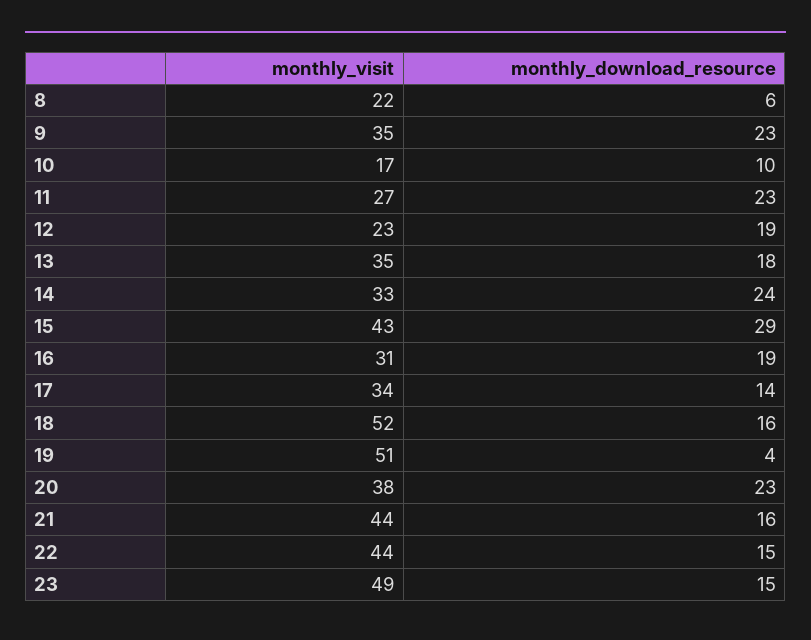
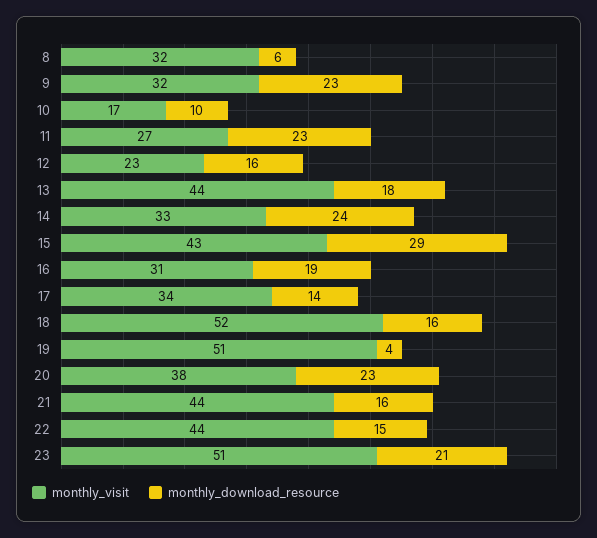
  {
    "monthly_visit": {
-     "8": 22,
+     "8": 32,
-     "9": 35,
+     "9": 32,
      "10": 17,
      "11": 27,
      "12": 23,
-     "13": 35,
+     "13": 44,
      "14": 33,
      "15": 43,
      "16": 31,
      "17": 34,
      "18": 52,
      "19": 51,
      "20": 38,
      "21": 44,
      "22": 44,
-     "23": 49
+     "23": 51
    },
    "monthly_download_resource": {
      "8": 6,
      "9": 23,
      "10": 10,
      "11": 23,
-     "12": 19,
+     "12": 16,
      "13": 18,
      "14": 24,
      "15": 29,
      "16": 19,
      "17": 14,
      "18": 16,
      "19": 4,
      "20": 23,
      "21": 16,
      "22": 15,
-     "23": 15
+     "23": 21
    }
  }

